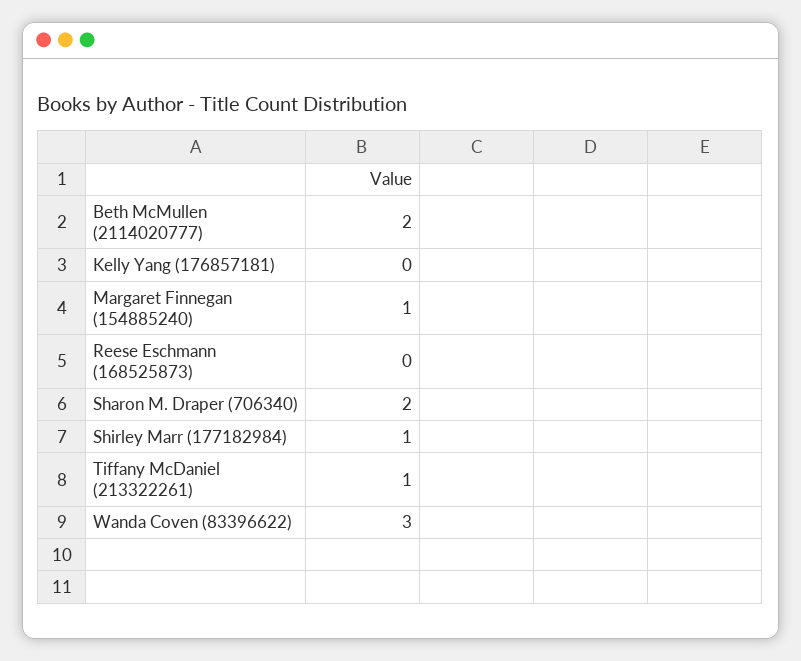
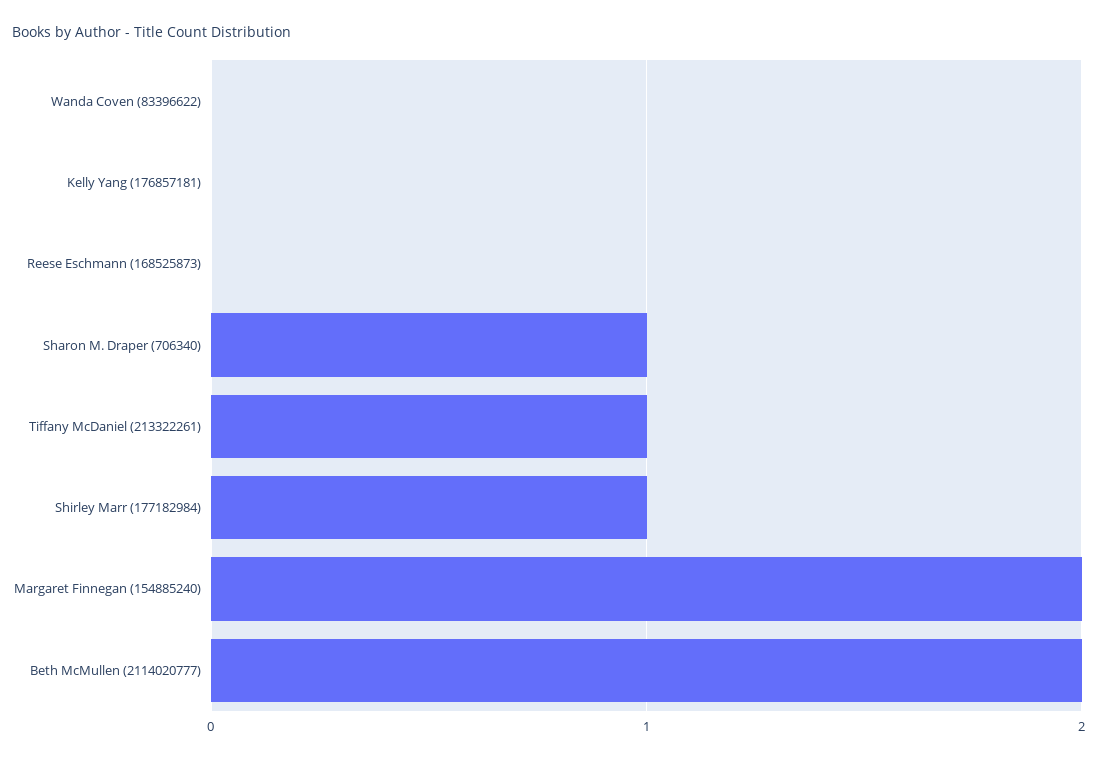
  {
    "Beth McMullen (2114020777)": 2,
    "Kelly Yang (176857181)": 0,
-   "Margaret Finnegan (154885240)": 1,
+   "Margaret Finnegan (154885240)": 2,
    "Reese Eschmann (168525873)": 0,
-   "Sharon M. Draper (706340)": 2,
+   "Sharon M. Draper (706340)": 1,
    "Shirley Marr (177182984)": 1,
    "Tiffany McDaniel (213322261)": 1,
-   "Wanda Coven (83396622)": 3
+   "Wanda Coven (83396622)": 0
  }

